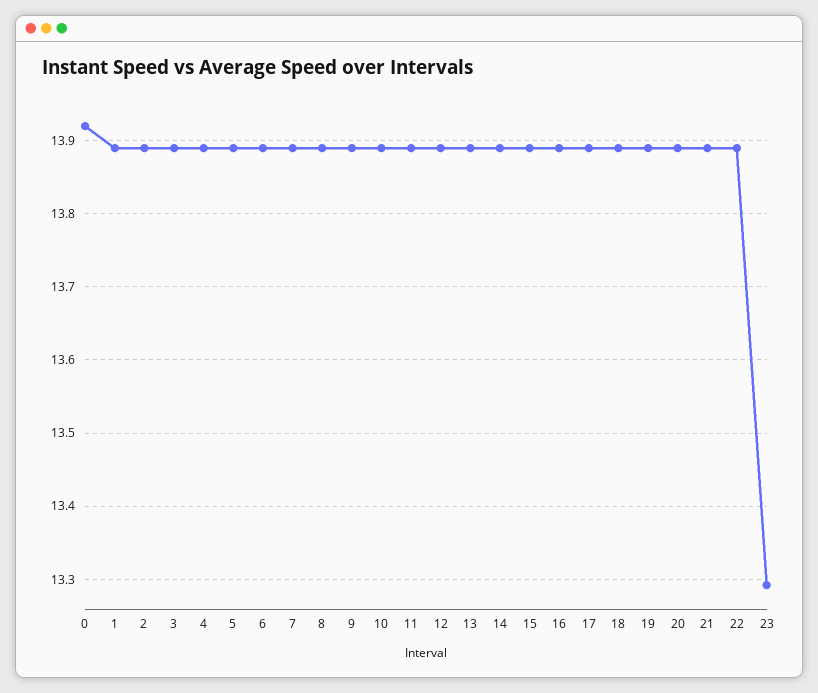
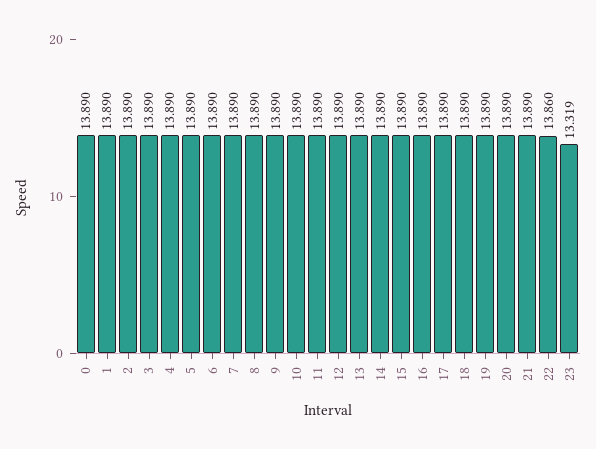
  {
-   "0": 13.92,
+   "0": 13.89,
    "1": 13.89,
    "2": 13.89,
    "3": 13.89,
    "4": 13.89,
    "5": 13.89,
    "6": 13.89,
    "7": 13.89,
    "8": 13.89,
    "9": 13.89,
    "10": 13.89,
    "11": 13.89,
    "12": 13.89,
    "13": 13.89,
    "14": 13.89,
    "15": 13.89,
    "16": 13.89,
    "17": 13.89,
    "18": 13.89,
    "19": 13.89,
    "20": 13.89,
    "21": 13.89,
-   "22": 13.89,
+   "22": 13.86,
-   "23": 13.29
+   "23": 13.319
  }

